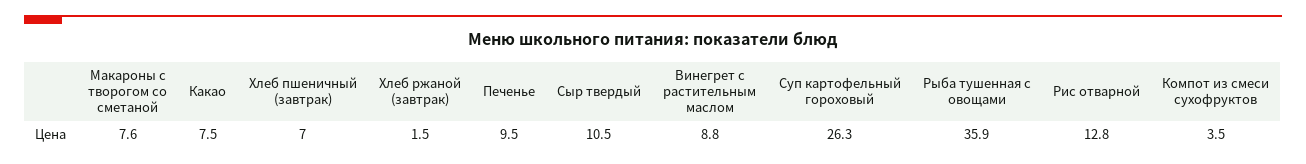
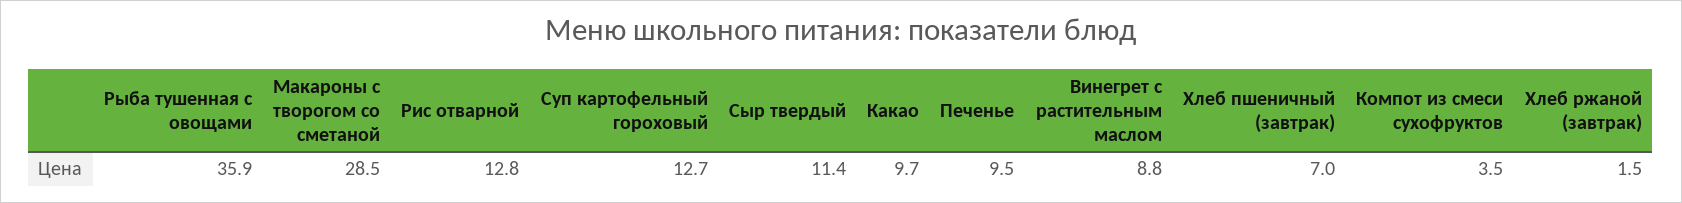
  {
-   "Макароны с творогом со сметаной": 7.6,
+   "Макароны с творогом со сметаной": 28.5,
-   "Какао": 7.5,
+   "Какао": 9.7,
    "Хлеб пшеничный (завтрак)": 7,
    "Хлеб ржаной (завтрак)": 1.5,
    "Печенье": 9.5,
-   "Сыр твердый": 10.5,
+   "Сыр твердый": 11.4,
    "Винегрет с растительным маслом": 8.8,
-   "Суп картофельный гороховый": 26.3,
+   "Суп картофельный гороховый": 12.7,
    "Рыба тушенная с овощами": 35.9,
    "Рис отварной": 12.8,
    "Компот из смеси сухофруктов": 3.5
  }

